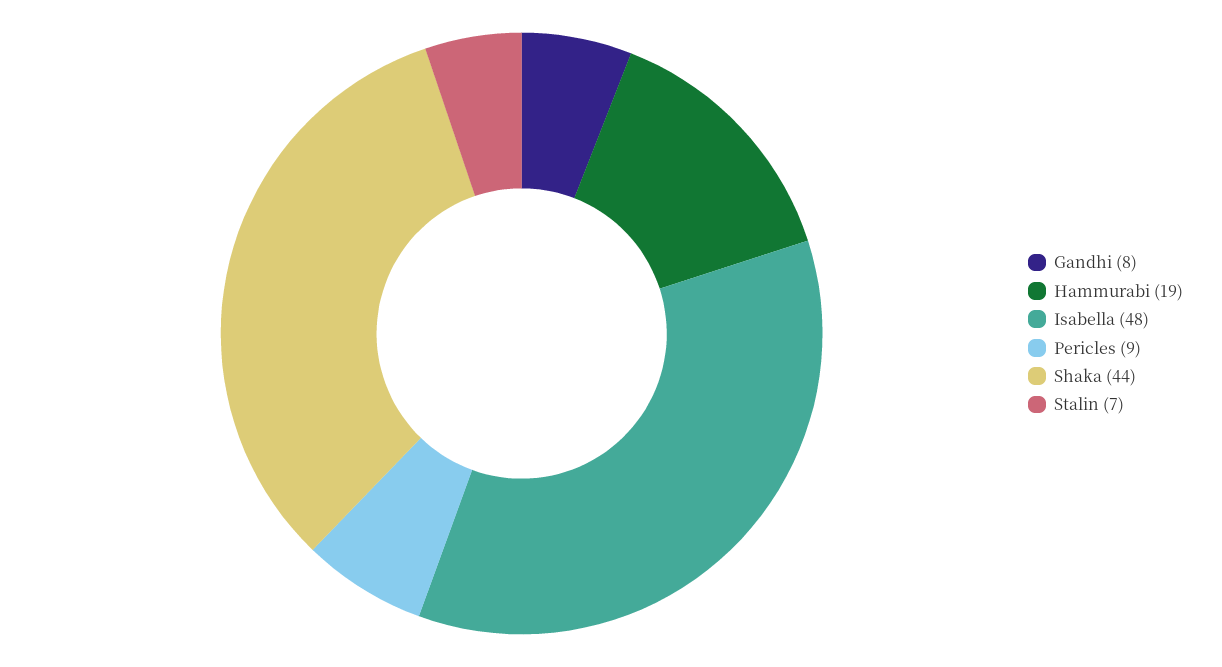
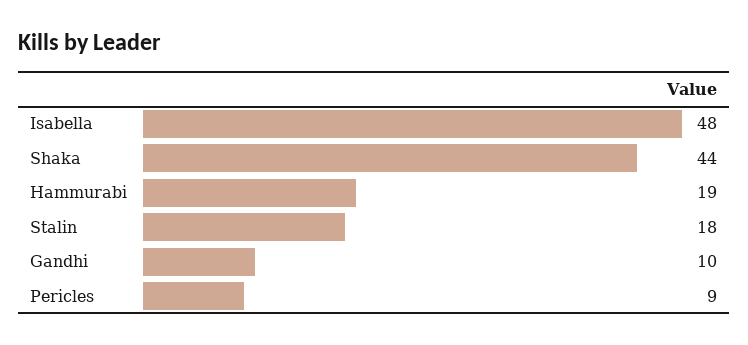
  {
-   "Gandhi": 8,
+   "Gandhi": 10,
    "Hammurabi": 19,
    "Isabella": 48,
    "Pericles": 9,
    "Shaka": 44,
-   "Stalin": 7
+   "Stalin": 18
  }

